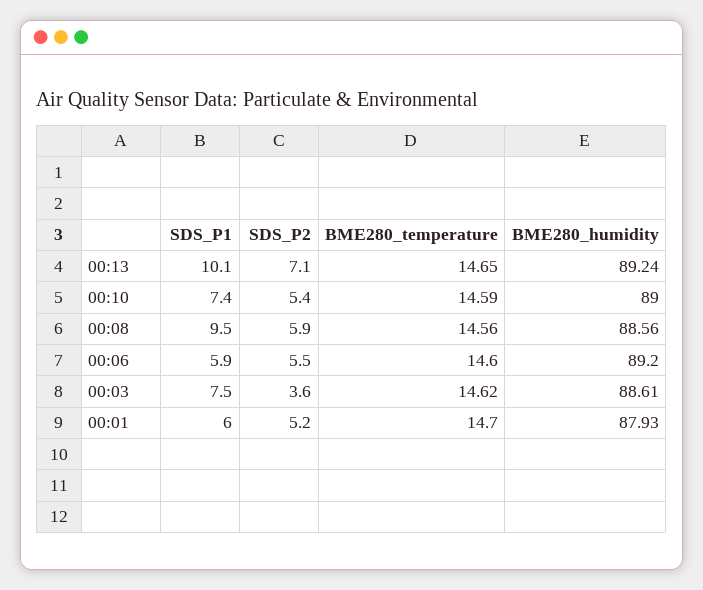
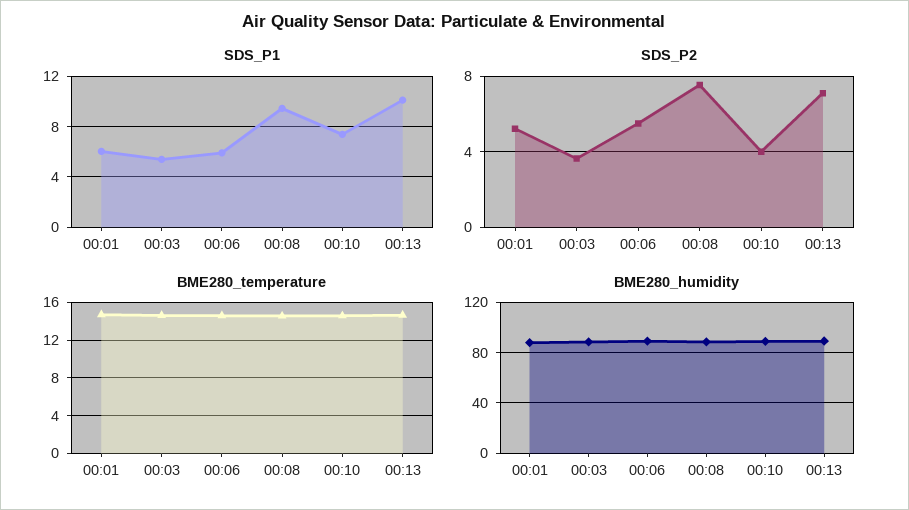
  {
    "SDS_P1": {
      "00:13": 10.1,
      "00:10": 7.4,
      "00:08": 9.5,
      "00:06": 5.9,
-     "00:03": 7.5,
+     "00:03": 5.5,
      "00:01": 6
    },
    "SDS_P2": {
      "00:13": 7.1,
-     "00:10": 5.4,
+     "00:10": 4,
-     "00:08": 5.9,
+     "00:08": 7.5,
      "00:06": 5.5,
      "00:03": 3.6,
      "00:01": 5.2
    },
    "BME280_temperature": {
      "00:13": 14.65,
      "00:10": 14.59,
      "00:08": 14.56,
      "00:06": 14.6,
      "00:03": 14.62,
      "00:01": 14.7
    },
    "BME280_humidity": {
      "00:13": 89.24,
      "00:10": 89,
      "00:08": 88.56,
      "00:06": 89.2,
      "00:03": 88.61,
      "00:01": 87.93
    }
  }

